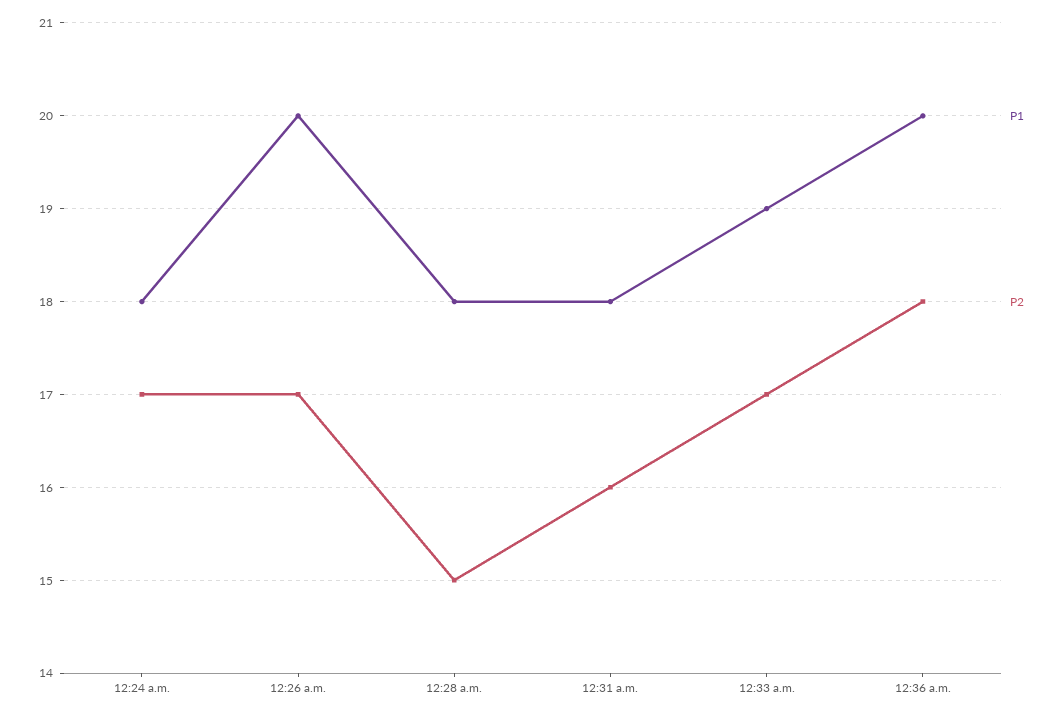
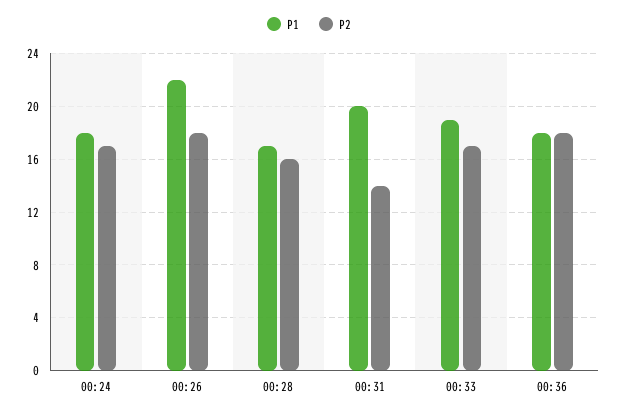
  {
    "P1": {
      "12:24 a.m.": 18,
-     "12:26 a.m.": 20,
+     "12:26 a.m.": 22,
-     "12:28 a.m.": 18,
+     "12:28 a.m.": 17,
-     "12:31 a.m.": 18,
+     "12:31 a.m.": 20,
      "12:33 a.m.": 19,
-     "12:36 a.m.": 20
+     "12:36 a.m.": 18
    },
    "P2": {
      "12:24 a.m.": 17,
-     "12:26 a.m.": 17,
+     "12:26 a.m.": 18,
-     "12:28 a.m.": 15,
+     "12:28 a.m.": 16,
-     "12:31 a.m.": 16,
+     "12:31 a.m.": 14,
      "12:33 a.m.": 17,
      "12:36 a.m.": 18
    }
  }

